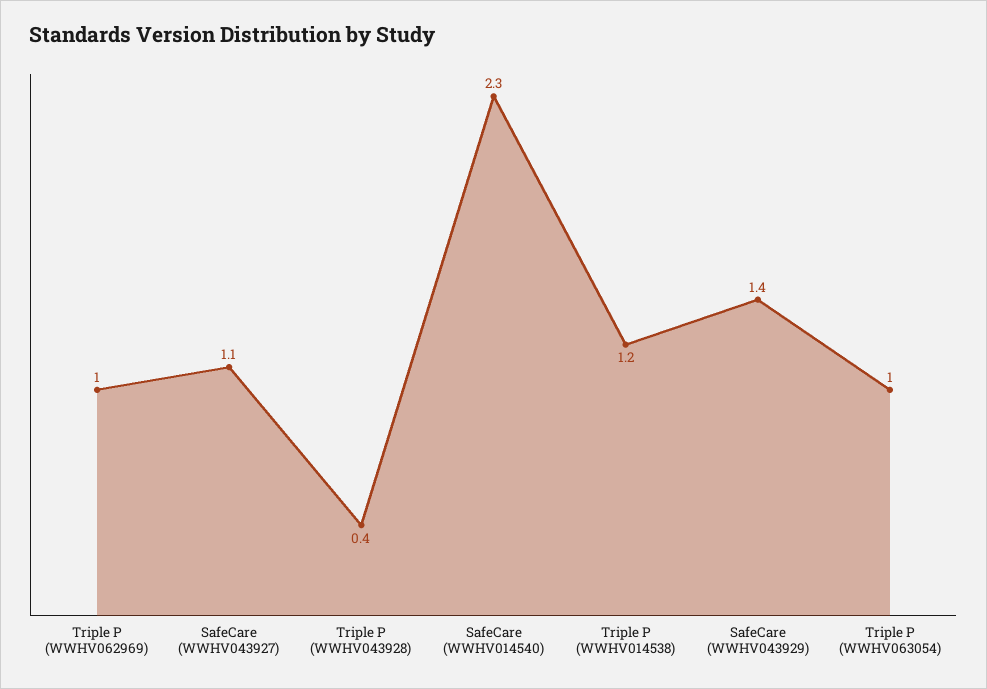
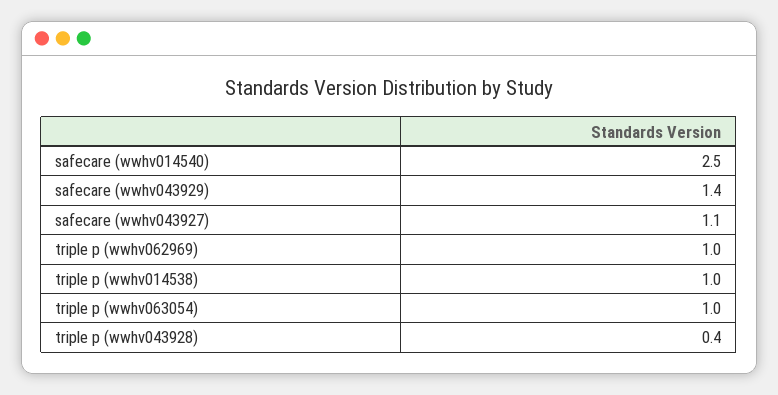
  {
    "Triple P (WWHV062969)": 1,
    "SafeCare (WWHV043927)": 1.1,
    "Triple P (WWHV043928)": 0.4,
-   "SafeCare (WWHV014540)": 2.3,
+   "SafeCare (WWHV014540)": 2.5,
-   "Triple P (WWHV014538)": 1.2,
+   "Triple P (WWHV014538)": 1,
    "SafeCare (WWHV043929)": 1.4,
    "Triple P (WWHV063054)": 1
  }

